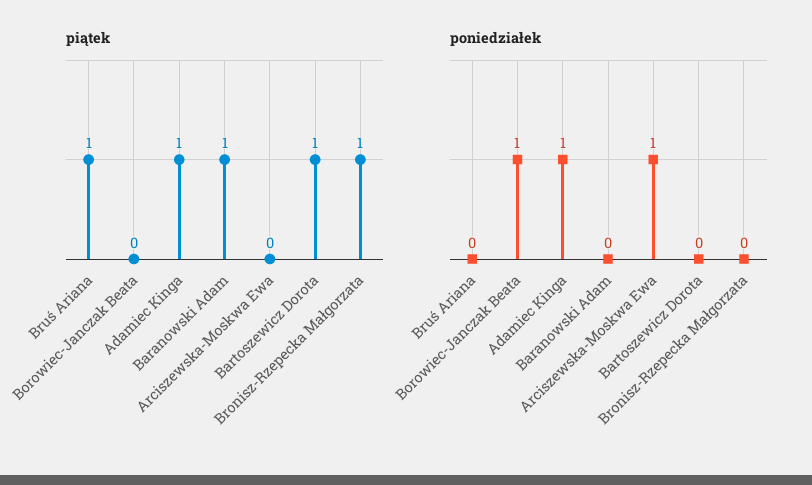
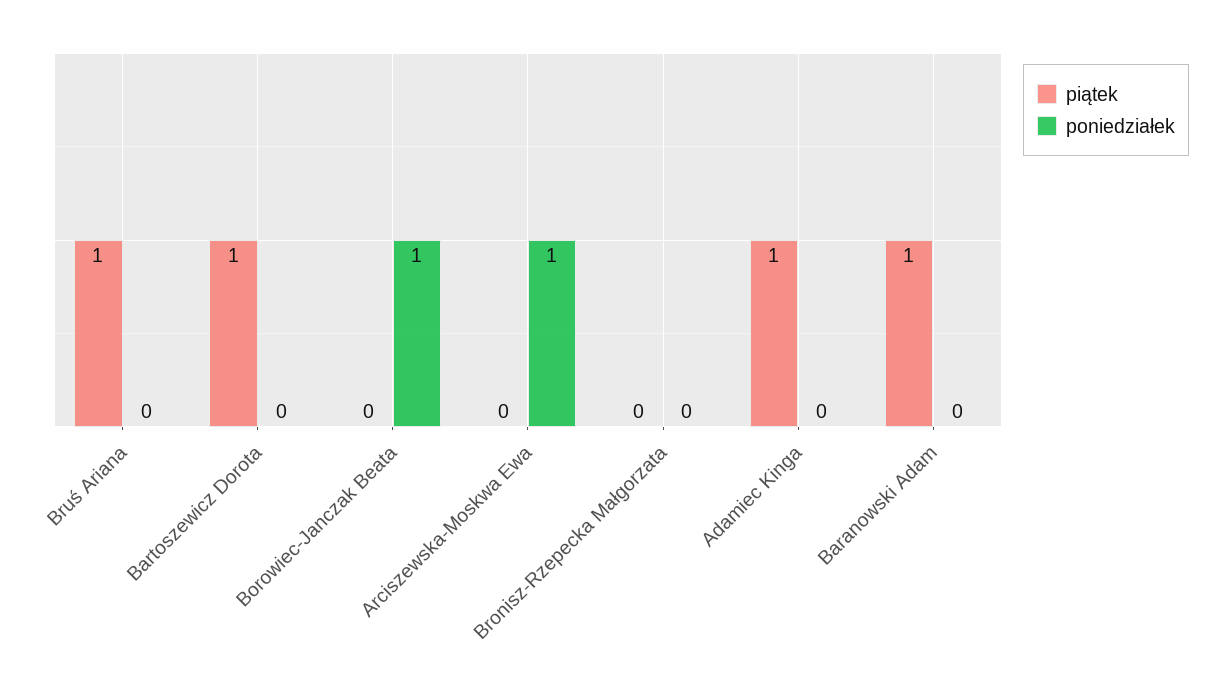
  {
    "piątek": {
      "Bruś Ariana": 1,
      "Borowiec-Janczak Beata": 0,
      "Adamiec Kinga": 1,
      "Baranowski Adam": 1,
      "Arciszewska-Moskwa Ewa": 0,
      "Bartoszewicz Dorota": 1,
-     "Bronisz-Rzepecka Małgorzata": 1
+     "Bronisz-Rzepecka Małgorzata": 0
    },
    "poniedziałek": {
      "Bruś Ariana": 0,
      "Borowiec-Janczak Beata": 1,
-     "Adamiec Kinga": 1,
+     "Adamiec Kinga": 0,
      "Baranowski Adam": 0,
      "Arciszewska-Moskwa Ewa": 1,
      "Bartoszewicz Dorota": 0,
      "Bronisz-Rzepecka Małgorzata": 0
    }
  }

